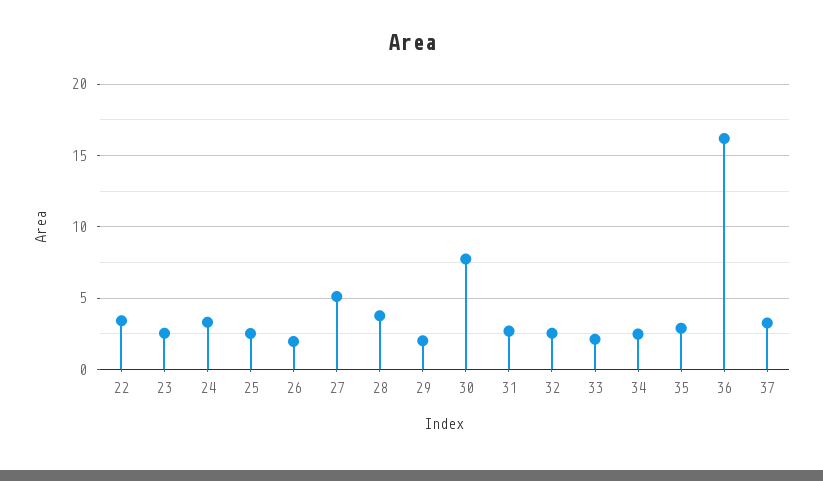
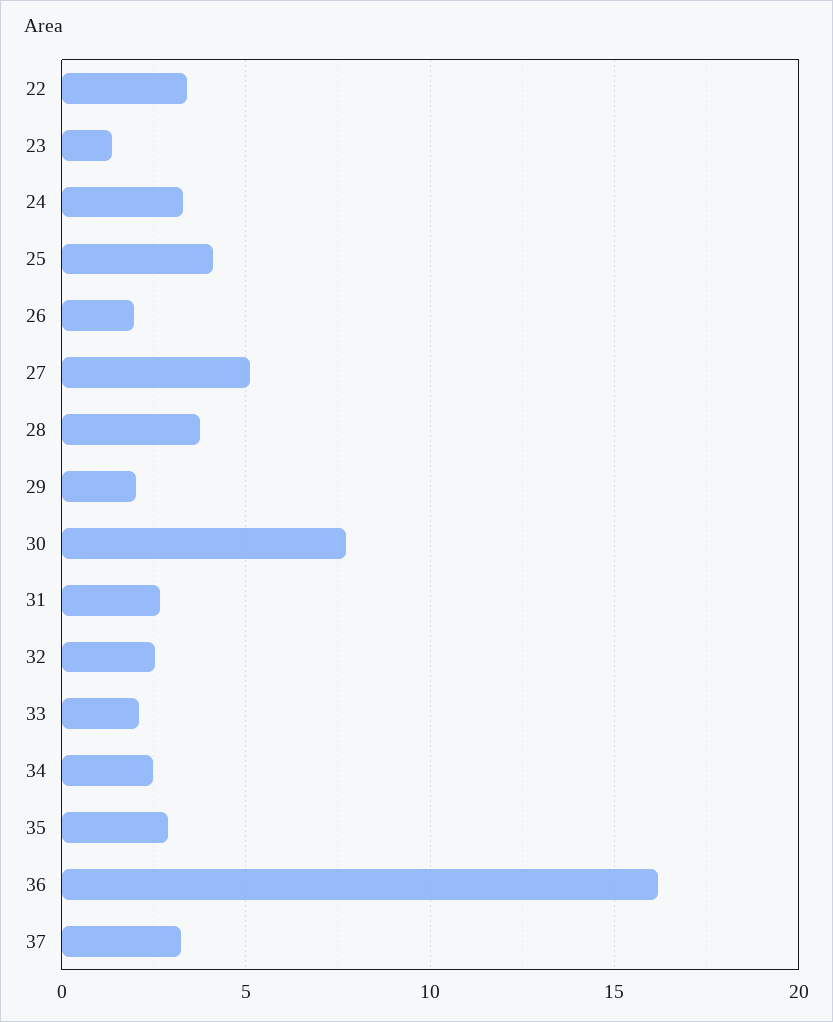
  {
    "22": 3.5,
-   "23": 2.5,
+   "23": 1.5,
    "24": 3.5,
-   "25": 2.5,
+   "25": 4,
    "26": 2,
    "27": 5,
    "28": 4,
    "29": 2,
    "30": 7.5,
    "31": 2.5,
    "32": 2.5,
    "33": 2,
    "34": 2.5,
    "35": 3,
    "36": 16,
    "37": 3.5
  }

